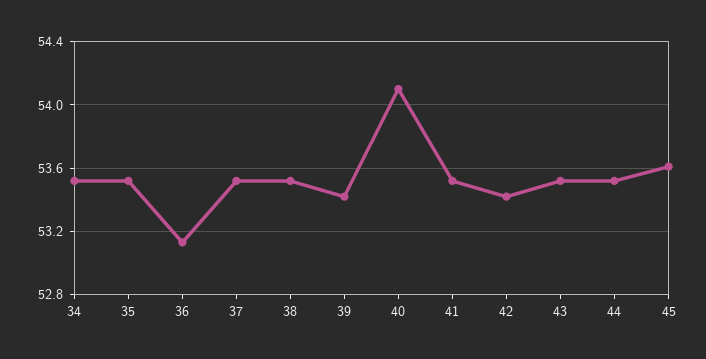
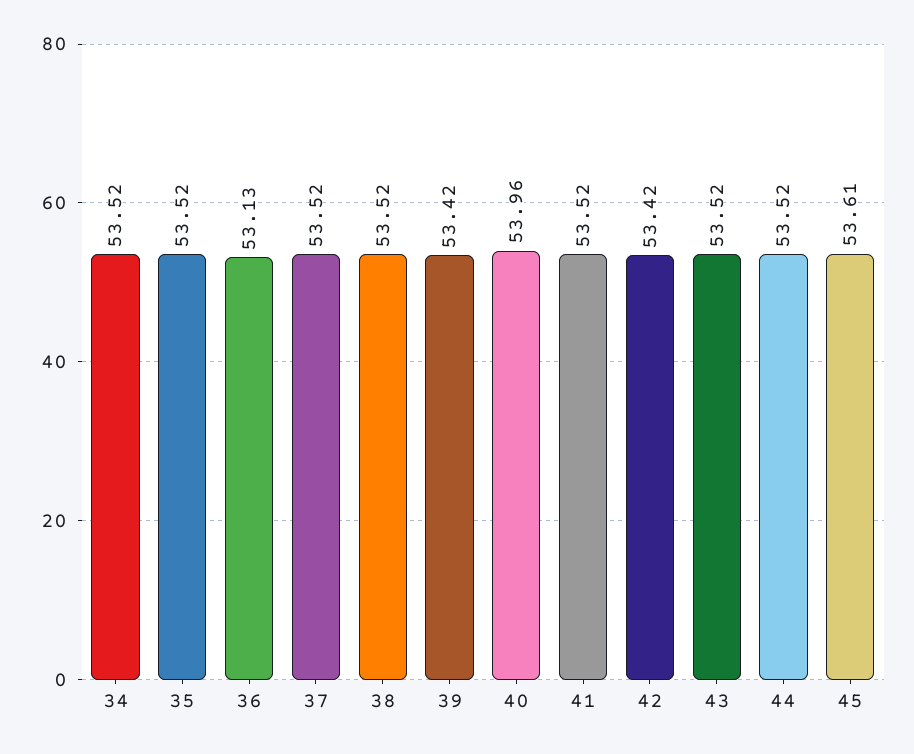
  {
    "34": 53.52,
    "35": 53.52,
    "36": 53.13,
    "37": 53.52,
    "38": 53.52,
    "39": 53.42,
-   "40": 54.1,
+   "40": 53.96,
    "41": 53.52,
    "42": 53.42,
    "43": 53.52,
    "44": 53.52,
    "45": 53.61
  }

